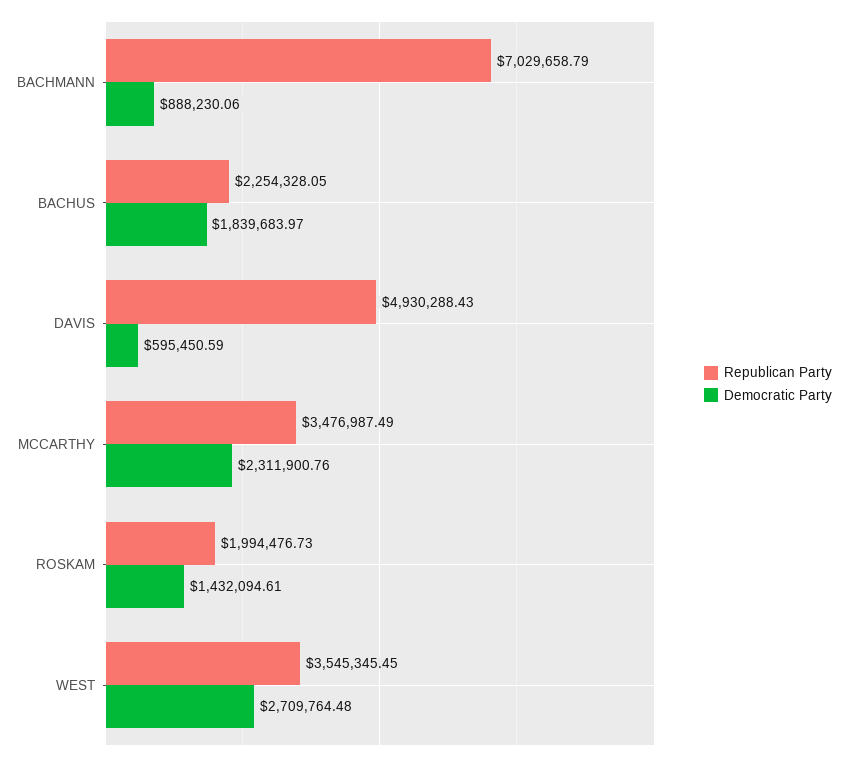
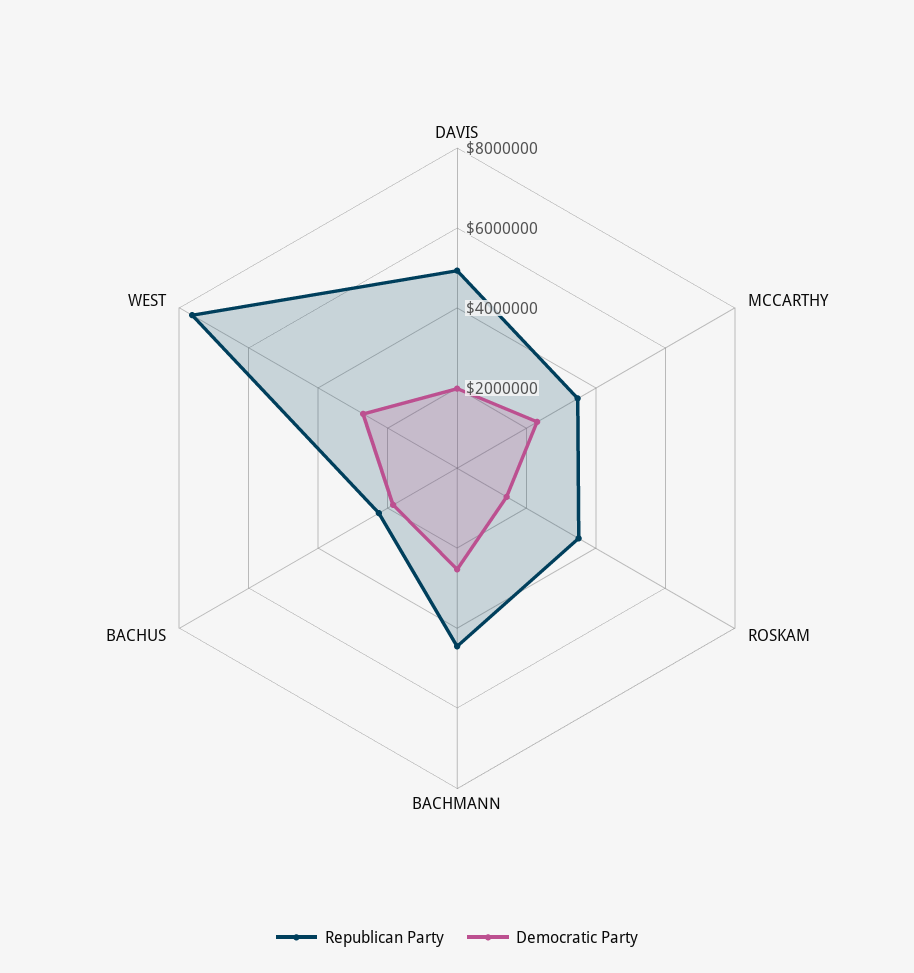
  {
    "Republican Party": {
-     "BACHMANN": 7029658.79,
+     "BACHMANN": 4500000,
      "BACHUS": 2254328.05,
      "DAVIS": 4930288.43,
      "MCCARTHY": 3476987.49,
-     "ROSKAM": 1994476.73,
+     "ROSKAM": 3500000,
-     "WEST": 3545345.45
+     "WEST": 7500000
    },
    "Democratic Party": {
-     "BACHMANN": 888230.06,
+     "BACHMANN": 2500000,
      "BACHUS": 1839683.97,
-     "DAVIS": 595450.59,
+     "DAVIS": 2000000,
      "MCCARTHY": 2311900.76,
      "ROSKAM": 1432094.61,
      "WEST": 2709764.48
    }
  }

